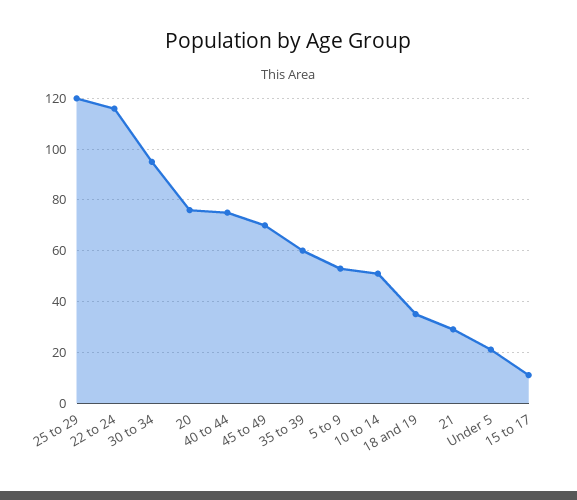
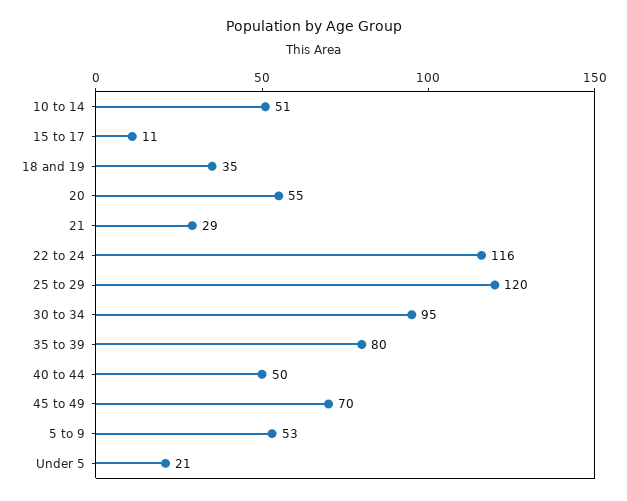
  {
    "25 to 29": 120,
    "22 to 24": 116,
    "30 to 34": 95,
-   "20": 75,
+   "20": 55,
-   "40 to 44": 75,
+   "40 to 44": 50,
    "45 to 49": 70,
-   "35 to 39": 60,
+   "35 to 39": 80,
    "5 to 9": 53,
    "10 to 14": 51,
    "18 and 19": 35,
    "21": 29,
    "Under 5": 21,
    "15 to 17": 11
  }

